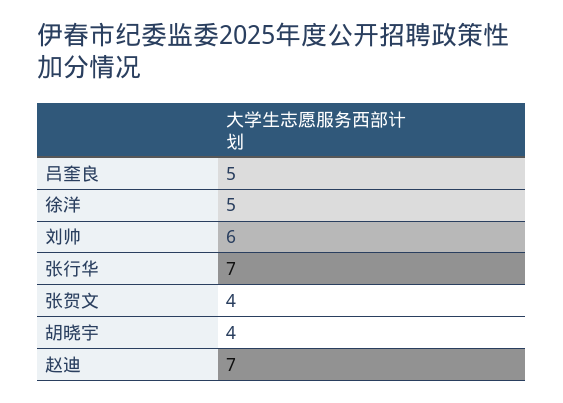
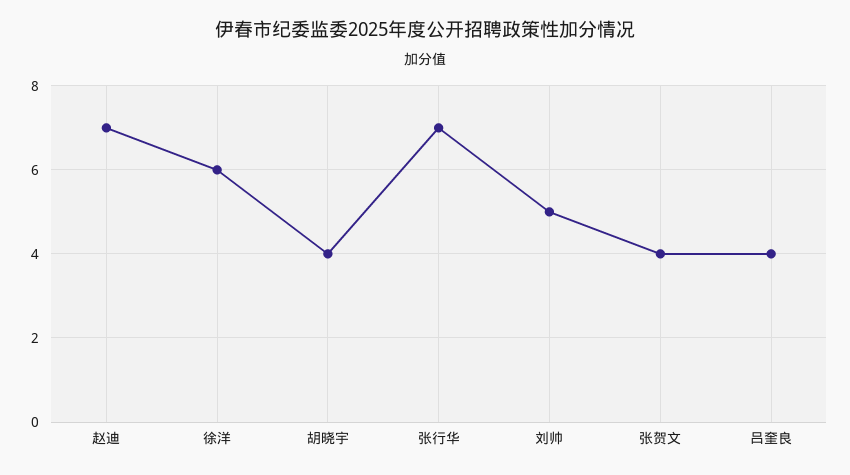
  {
-   "吕奎良": 5,
+   "吕奎良": 4,
-   "徐洋": 5,
+   "徐洋": 6,
-   "刘帅": 6,
+   "刘帅": 5,
    "张行华": 7,
    "张贺文": 4,
    "胡晓宇": 4,
    "赵迪": 7
  }

